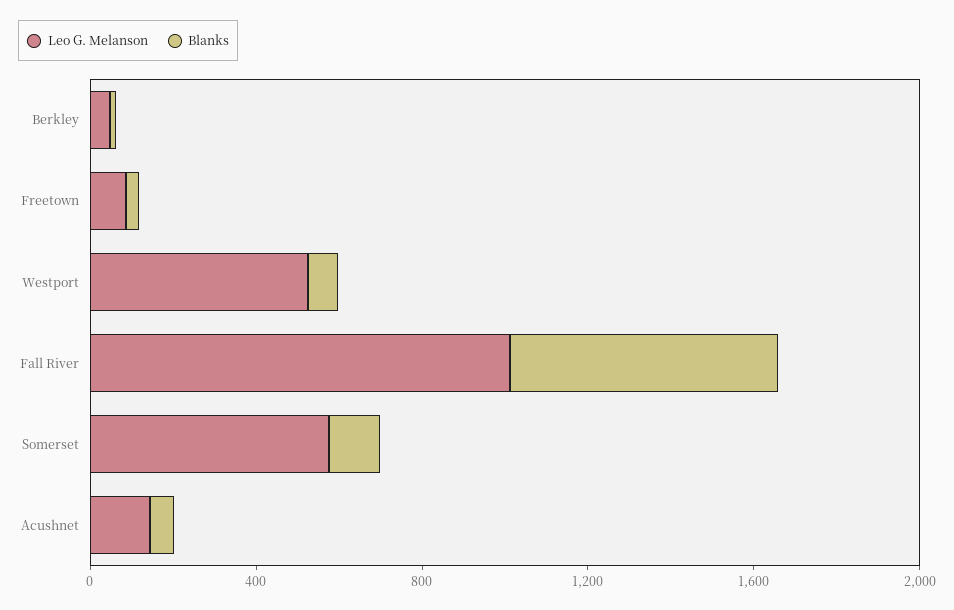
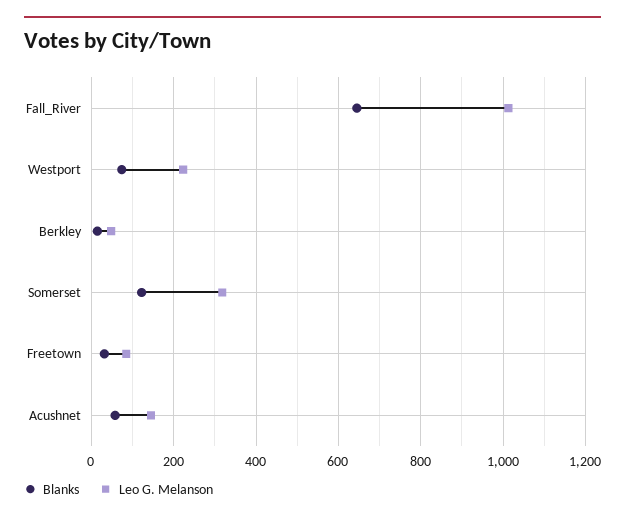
  {
    "Leo G. Melanson": {
      "Berkley": 40,
      "Freetown": 80,
-     "Westport": 500,
+     "Westport": 220,
      "Fall River": 1020,
-     "Somerset": 600,
+     "Somerset": 320,
      "Acushnet": 140
    },
    "Blanks": {
      "Berkley": 20,
      "Freetown": 40,
      "Westport": 80,
      "Fall River": 640,
      "Somerset": 120,
      "Acushnet": 60
    }
  }

